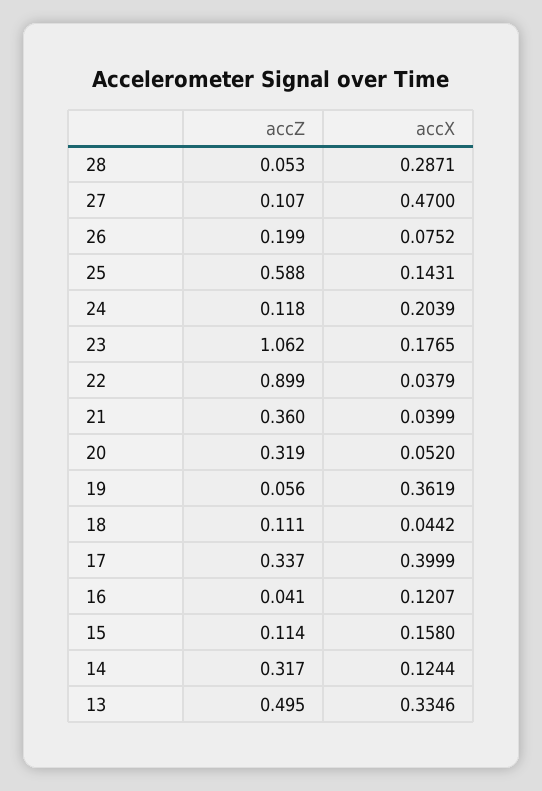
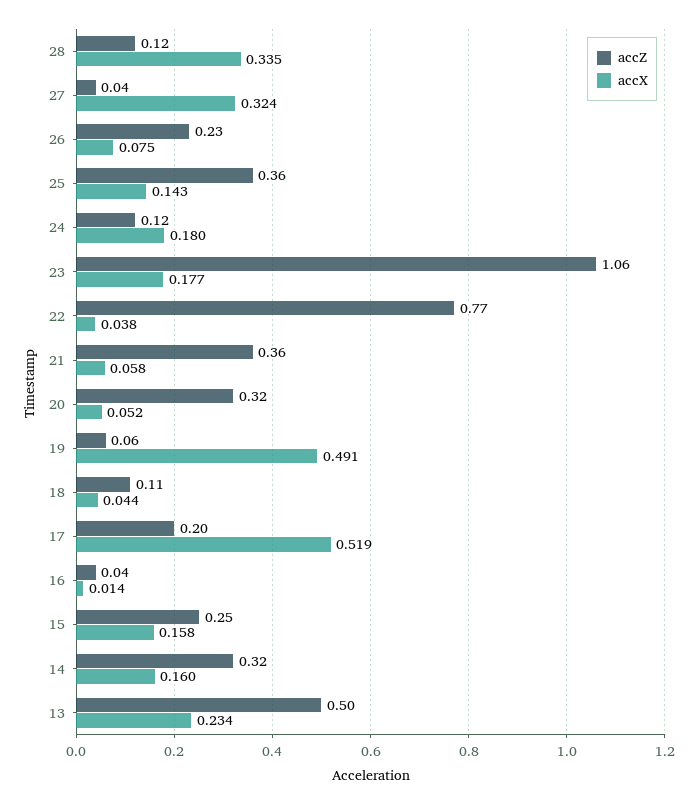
  {
    "accZ": {
-     "28": 0.053,
+     "28": 0.12,
-     "27": 0.107,
+     "27": 0.04,
-     "26": 0.199,
+     "26": 0.23,
-     "25": 0.588,
+     "25": 0.36,
      "24": 0.118,
      "23": 1.062,
-     "22": 0.899,
+     "22": 0.77,
      "21": 0.36,
      "20": 0.319,
      "19": 0.056,
      "18": 0.111,
-     "17": 0.337,
+     "17": 0.2,
      "16": 0.041,
-     "15": 0.114,
+     "15": 0.25,
      "14": 0.317,
      "13": 0.495
    },
    "accX": {
-     "28": 0.2871,
+     "28": 0.335,
-     "27": 0.47,
+     "27": 0.324,
      "26": 0.0752,
      "25": 0.1431,
-     "24": 0.2039,
+     "24": 0.18,
      "23": 0.1765,
      "22": 0.0379,
-     "21": 0.0399,
+     "21": 0.058,
      "20": 0.052,
-     "19": 0.3619,
+     "19": 0.491,
      "18": 0.0442,
-     "17": 0.3999,
+     "17": 0.519,
-     "16": 0.1207,
+     "16": 0.014,
      "15": 0.158,
-     "14": 0.1244,
+     "14": 0.16,
-     "13": 0.3346
+     "13": 0.234
    }
  }

